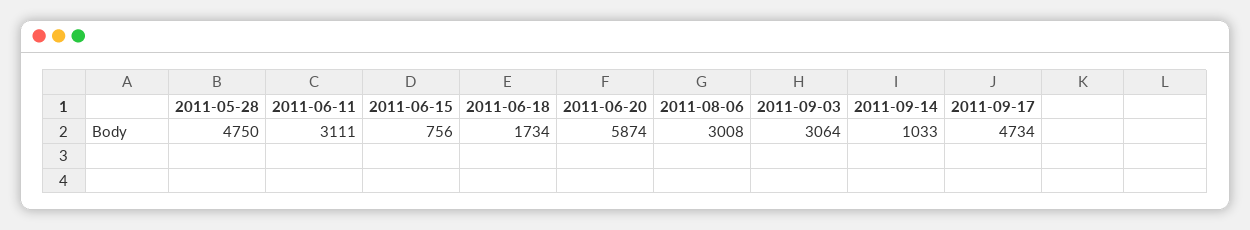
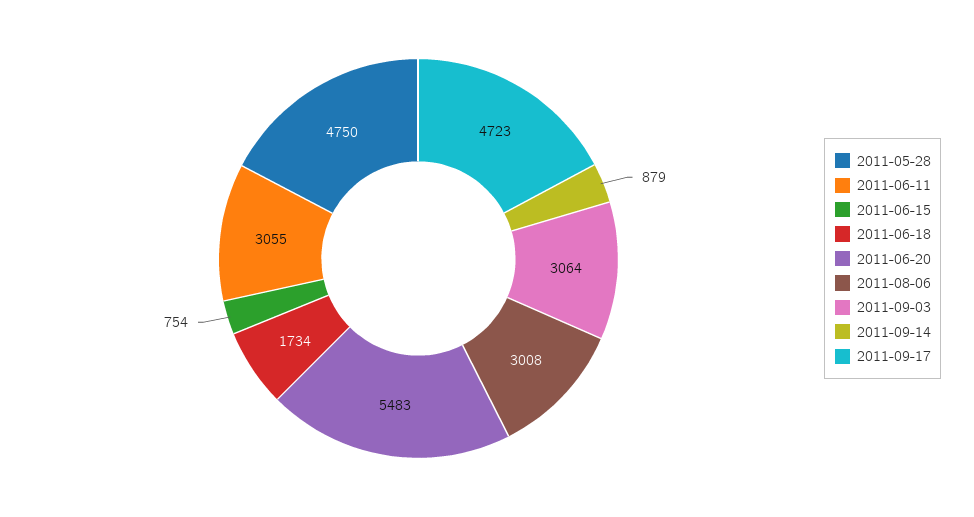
  {
    "2011-05-28": 4750,
-   "2011-06-11": 3111,
+   "2011-06-11": 3055,
-   "2011-06-15": 756,
+   "2011-06-15": 754,
    "2011-06-18": 1734,
-   "2011-06-20": 5874,
+   "2011-06-20": 5483,
    "2011-08-06": 3008,
    "2011-09-03": 3064,
-   "2011-09-14": 1033,
+   "2011-09-14": 879,
-   "2011-09-17": 4734
+   "2011-09-17": 4723
  }

